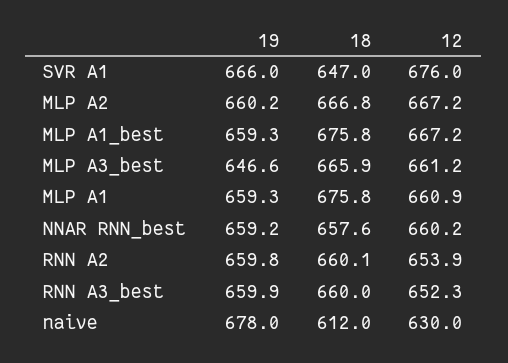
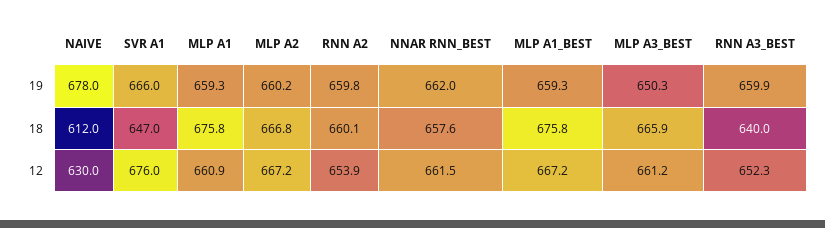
  {
    "19": {
      "SVR A1": 666,
      "MLP A2": 660.2,
      "MLP A1_best": 659.3,
-     "MLP A3_best": 646.6,
+     "MLP A3_best": 650.3,
      "MLP A1": 659.3,
-     "NNAR RNN_best": 659.2,
+     "NNAR RNN_best": 662,
      "RNN A2": 659.8,
      "RNN A3_best": 659.9,
      "naive": 678
    },
    "18": {
      "SVR A1": 647,
      "MLP A2": 666.8,
      "MLP A1_best": 675.8,
      "MLP A3_best": 665.9,
      "MLP A1": 675.8,
      "NNAR RNN_best": 657.6,
      "RNN A2": 660.1,
-     "RNN A3_best": 660,
+     "RNN A3_best": 640,
      "naive": 612
    },
    "12": {
      "SVR A1": 676,
      "MLP A2": 667.2,
      "MLP A1_best": 667.2,
      "MLP A3_best": 661.2,
      "MLP A1": 660.9,
-     "NNAR RNN_best": 660.2,
+     "NNAR RNN_best": 661.5,
      "RNN A2": 653.9,
      "RNN A3_best": 652.3,
      "naive": 630
    }
  }

